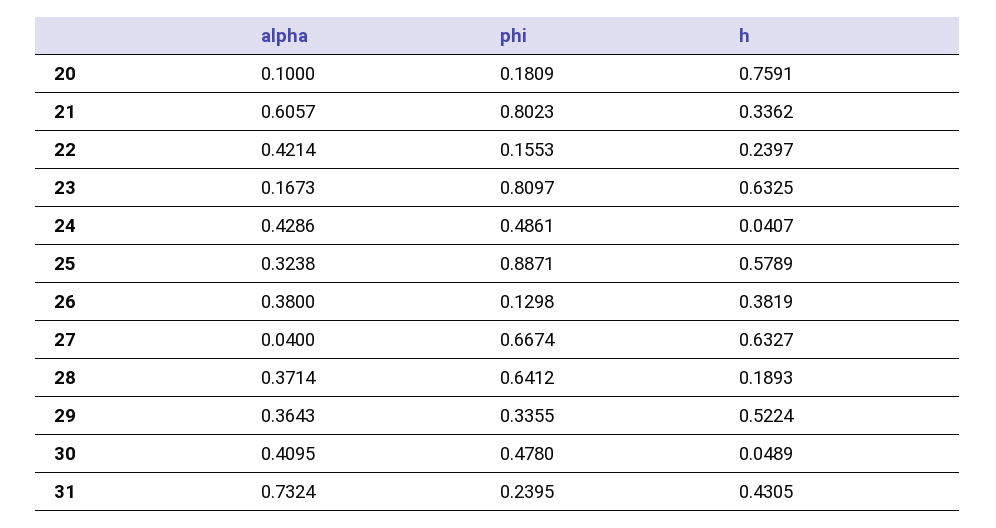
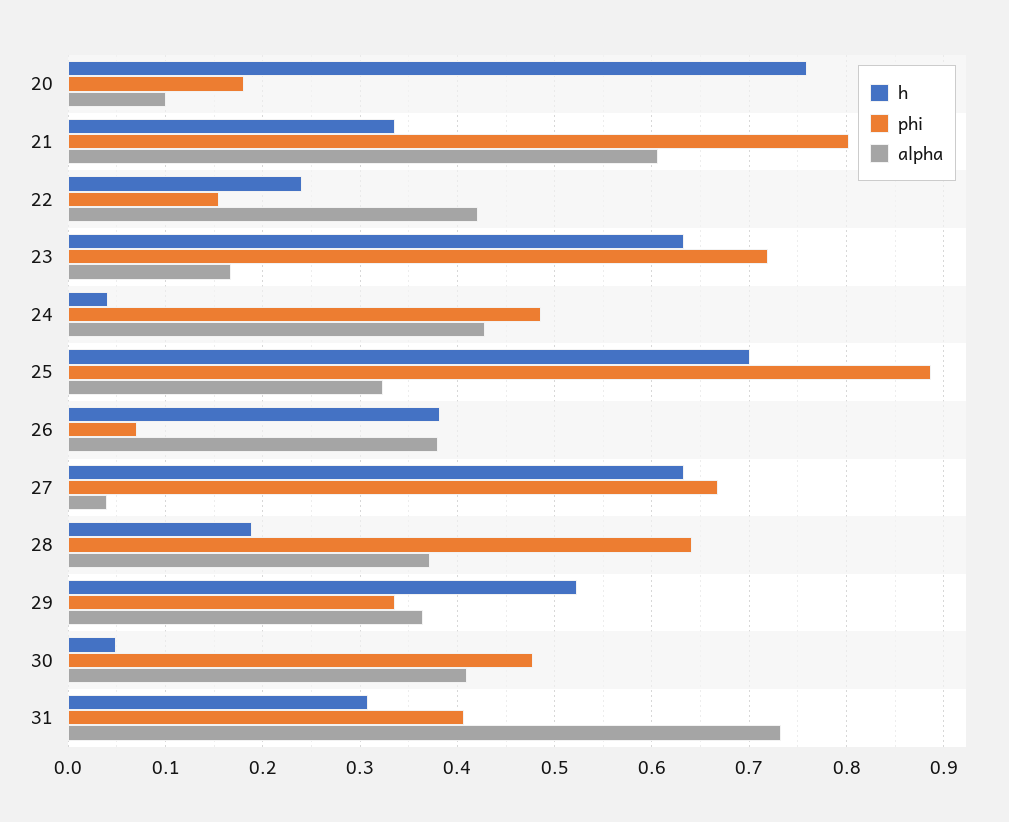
  {
    "alpha": {
      "20": 0.1,
      "21": 0.6057,
      "22": 0.4214,
      "23": 0.1673,
      "24": 0.4286,
      "25": 0.3238,
      "26": 0.38,
      "27": 0.04,
      "28": 0.3714,
      "29": 0.3643,
      "30": 0.4095,
      "31": 0.7324
    },
    "phi": {
      "20": 0.1809,
      "21": 0.8023,
      "22": 0.1553,
-     "23": 0.8097,
+     "23": 0.72,
      "24": 0.4861,
      "25": 0.8871,
-     "26": 0.1298,
+     "26": 0.07,
      "27": 0.6674,
      "28": 0.6412,
      "29": 0.3355,
      "30": 0.478,
-     "31": 0.2395
+     "31": 0.41
    },
    "h": {
      "20": 0.7591,
      "21": 0.3362,
      "22": 0.2397,
      "23": 0.6325,
      "24": 0.0407,
-     "25": 0.5789,
+     "25": 0.7,
      "26": 0.3819,
      "27": 0.6327,
      "28": 0.1893,
      "29": 0.5224,
      "30": 0.0489,
-     "31": 0.4305
+     "31": 0.31
    }
  }

